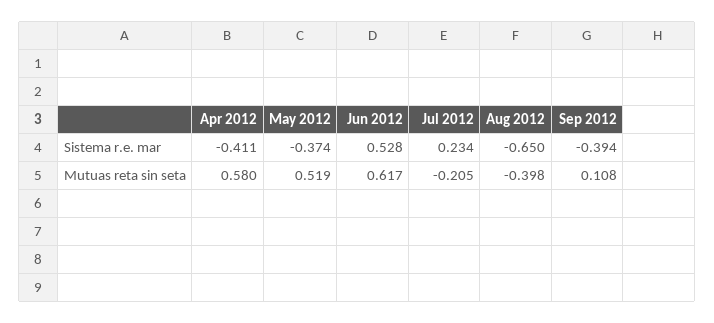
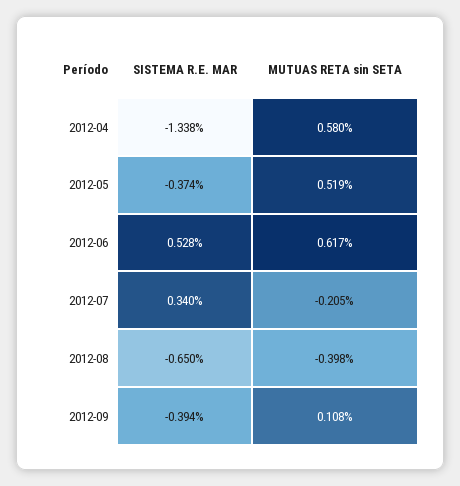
  {
    "Apr 2012": {
-     "Sistema r.e. mar": -0.411,
+     "Sistema r.e. mar": -1.338,
      "Mutuas reta sin seta": 0.58
    },
    "May 2012": {
      "Sistema r.e. mar": -0.374,
      "Mutuas reta sin seta": 0.519
    },
    "Jun 2012": {
      "Sistema r.e. mar": 0.528,
      "Mutuas reta sin seta": 0.617
    },
    "Jul 2012": {
-     "Sistema r.e. mar": 0.234,
+     "Sistema r.e. mar": 0.34,
      "Mutuas reta sin seta": -0.205
    },
    "Aug 2012": {
      "Sistema r.e. mar": -0.65,
      "Mutuas reta sin seta": -0.398
    },
    "Sep 2012": {
      "Sistema r.e. mar": -0.394,
      "Mutuas reta sin seta": 0.108
    }
  }

